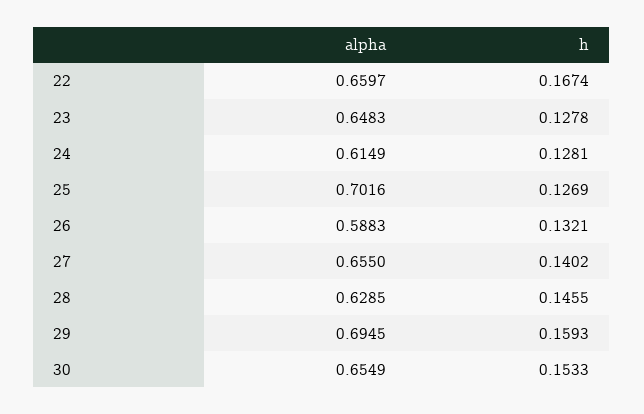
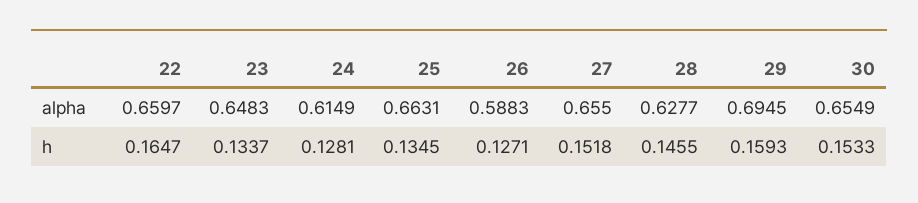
  {
    "alpha": {
      "22": 0.6597,
      "23": 0.6483,
      "24": 0.6149,
-     "25": 0.7016,
+     "25": 0.6631,
      "26": 0.5883,
      "27": 0.655,
-     "28": 0.6285,
+     "28": 0.6277,
      "29": 0.6945,
      "30": 0.6549
    },
    "h": {
-     "22": 0.1674,
+     "22": 0.1647,
-     "23": 0.1278,
+     "23": 0.1337,
      "24": 0.1281,
-     "25": 0.1269,
+     "25": 0.1345,
-     "26": 0.1321,
+     "26": 0.1271,
-     "27": 0.1402,
+     "27": 0.1518,
      "28": 0.1455,
      "29": 0.1593,
      "30": 0.1533
    }
  }

